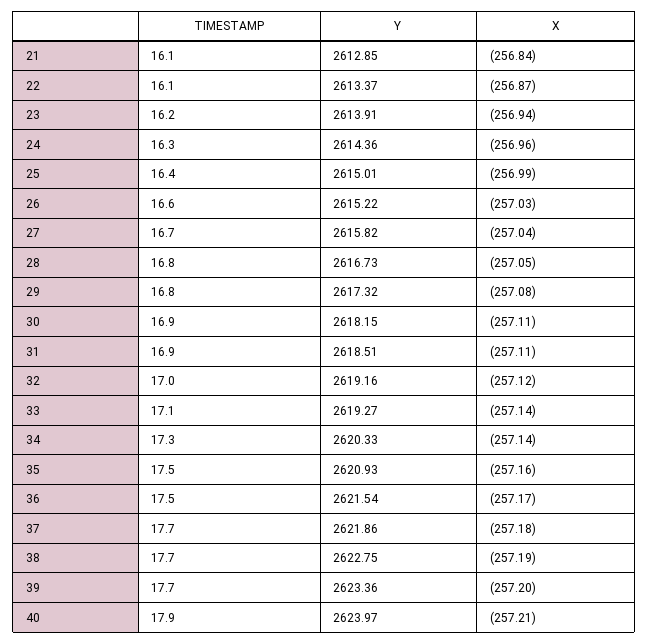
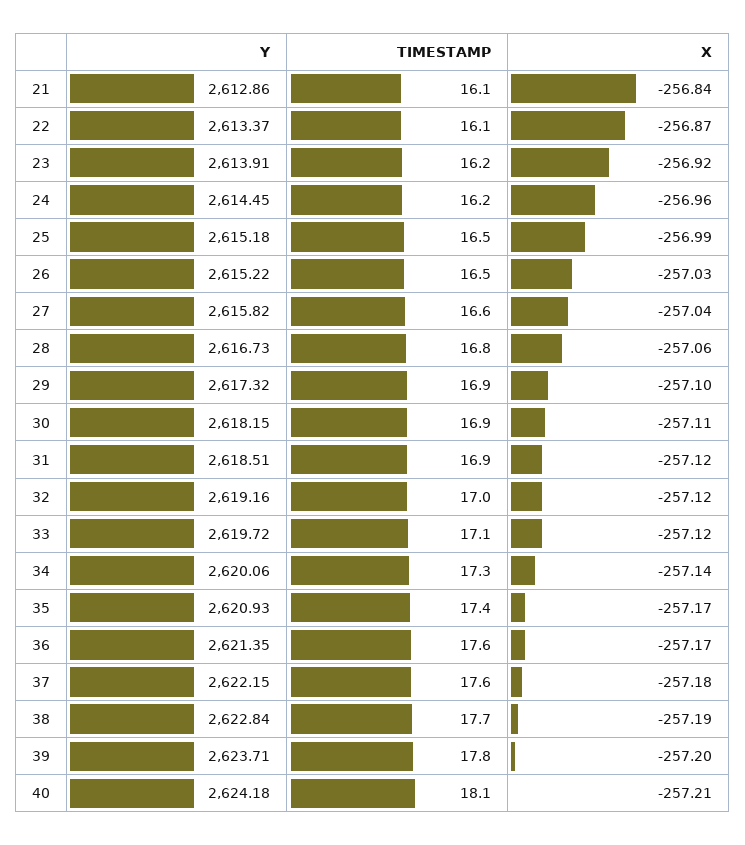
  {
    "TIMESTAMP": {
      "21": 16.1,
      "22": 16.1,
      "23": 16.2,
-     "24": 16.3,
+     "24": 16.2,
-     "25": 16.4,
+     "25": 16.5,
-     "26": 16.6,
+     "26": 16.5,
-     "27": 16.7,
+     "27": 16.6,
      "28": 16.8,
-     "29": 16.8,
+     "29": 16.9,
      "30": 16.9,
      "31": 16.9,
      "32": 17,
      "33": 17.1,
      "34": 17.3,
-     "35": 17.5,
+     "35": 17.4,
-     "36": 17.5,
+     "36": 17.6,
-     "37": 17.7,
+     "37": 17.6,
      "38": 17.7,
-     "39": 17.7,
+     "39": 17.8,
-     "40": 17.9
+     "40": 18.1
    },
    "Y": {
-     "21": 2612.85,
+     "21": 2612.86,
      "22": 2613.37,
      "23": 2613.91,
-     "24": 2614.36,
+     "24": 2614.45,
-     "25": 2615.01,
+     "25": 2615.18,
      "26": 2615.22,
      "27": 2615.82,
      "28": 2616.73,
      "29": 2617.32,
      "30": 2618.15,
      "31": 2618.51,
      "32": 2619.16,
-     "33": 2619.27,
+     "33": 2619.72,
-     "34": 2620.33,
+     "34": 2620.06,
      "35": 2620.93,
-     "36": 2621.54,
+     "36": 2621.35,
-     "37": 2621.86,
+     "37": 2622.15,
-     "38": 2622.75,
+     "38": 2622.84,
-     "39": 2623.36,
+     "39": 2623.71,
-     "40": 2623.97
+     "40": 2624.18
    },
    "X": {
      "21": -256.84,
      "22": -256.87,
-     "23": -256.94,
+     "23": -256.92,
      "24": -256.96,
      "25": -256.99,
      "26": -257.03,
      "27": -257.04,
-     "28": -257.05,
+     "28": -257.06,
-     "29": -257.08,
+     "29": -257.1,
      "30": -257.11,
-     "31": -257.11,
+     "31": -257.12,
      "32": -257.12,
-     "33": -257.14,
+     "33": -257.12,
      "34": -257.14,
-     "35": -257.16,
+     "35": -257.17,
      "36": -257.17,
      "37": -257.18,
      "38": -257.19,
      "39": -257.2,
      "40": -257.21
    }
  }

